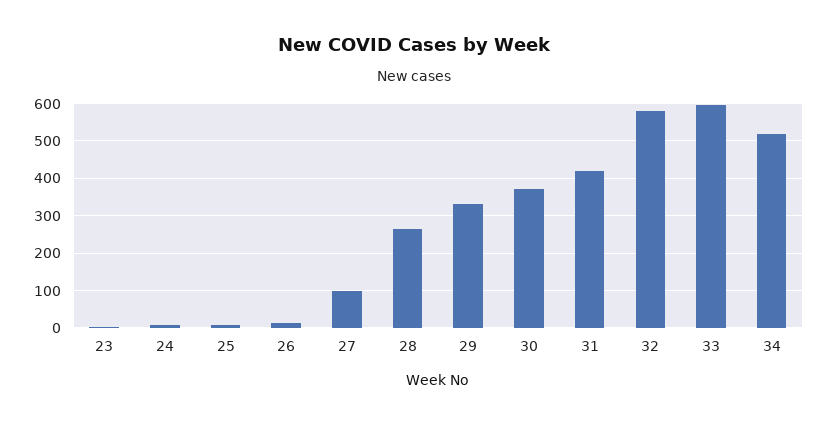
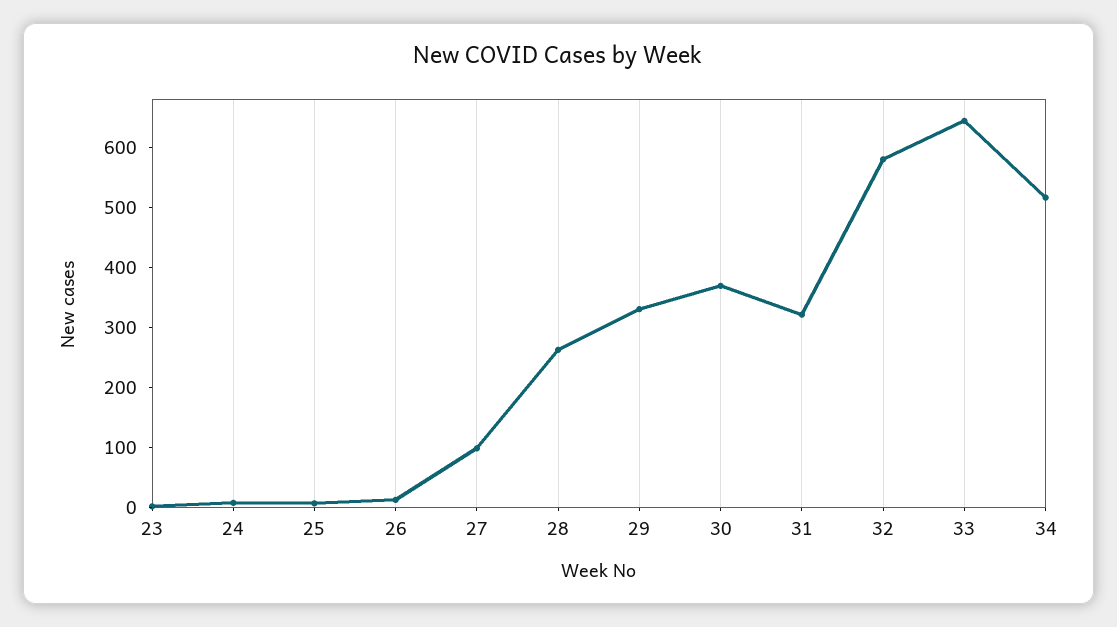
  {
    "23": 0,
    "24": 0,
    "25": 0,
    "26": 20,
    "27": 100,
    "28": 260,
    "29": 340,
    "30": 380,
-   "31": 420,
+   "31": 320,
    "32": 580,
-   "33": 600,
+   "33": 640,
    "34": 520
  }

